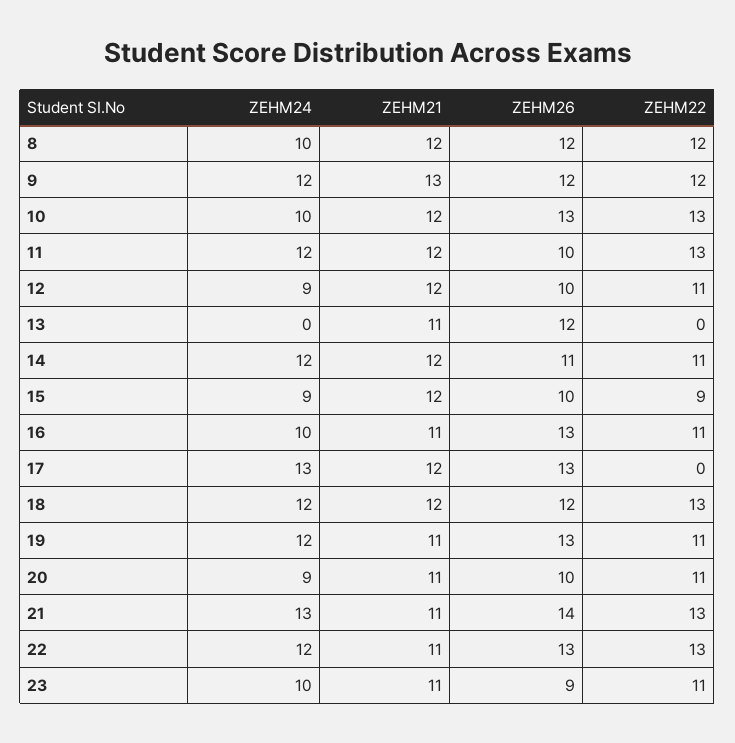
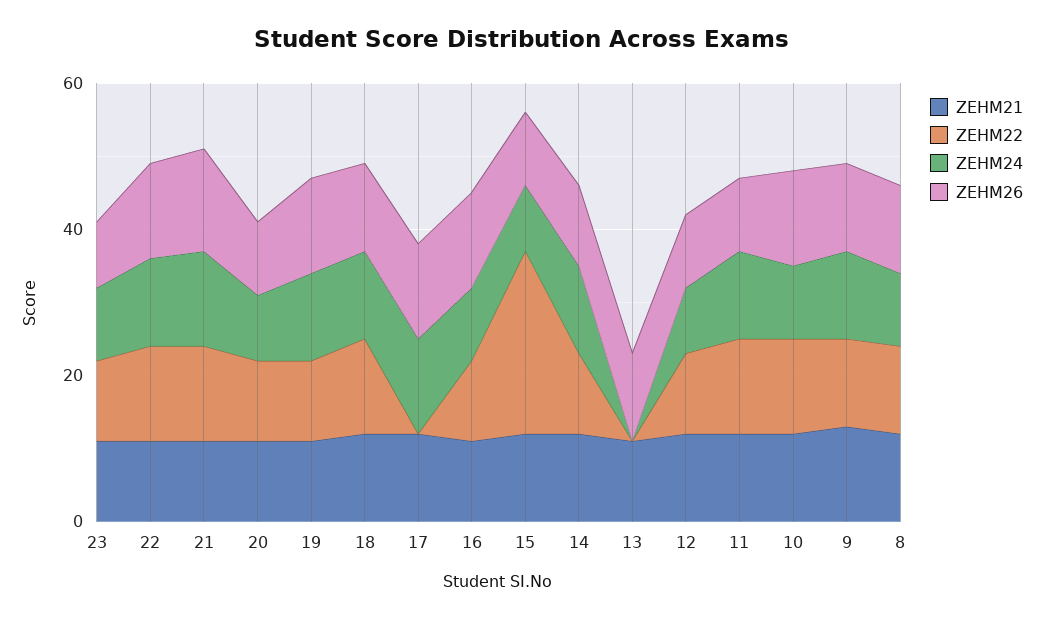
  {
    "ZEHM24": {
      "8": 10,
      "9": 12,
      "10": 10,
      "11": 12,
      "12": 9,
      "13": 0,
      "14": 12,
      "15": 9,
      "16": 10,
      "17": 13,
      "18": 12,
      "19": 12,
      "20": 9,
      "21": 13,
      "22": 12,
      "23": 10
    },
    "ZEHM21": {
      "8": 12,
      "9": 13,
      "10": 12,
      "11": 12,
      "12": 12,
      "13": 11,
      "14": 12,
      "15": 12,
      "16": 11,
      "17": 12,
      "18": 12,
      "19": 11,
      "20": 11,
      "21": 11,
      "22": 11,
      "23": 11
    },
    "ZEHM26": {
      "8": 12,
      "9": 12,
      "10": 13,
      "11": 10,
      "12": 10,
      "13": 12,
      "14": 11,
      "15": 10,
      "16": 13,
      "17": 13,
      "18": 12,
      "19": 13,
      "20": 10,
      "21": 14,
      "22": 13,
      "23": 9
    },
    "ZEHM22": {
      "8": 12,
      "9": 12,
      "10": 13,
      "11": 13,
      "12": 11,
      "13": 0,
      "14": 11,
-     "15": 9,
+     "15": 25,
      "16": 11,
      "17": 0,
      "18": 13,
      "19": 11,
      "20": 11,
      "21": 13,
      "22": 13,
      "23": 11
    }
  }

